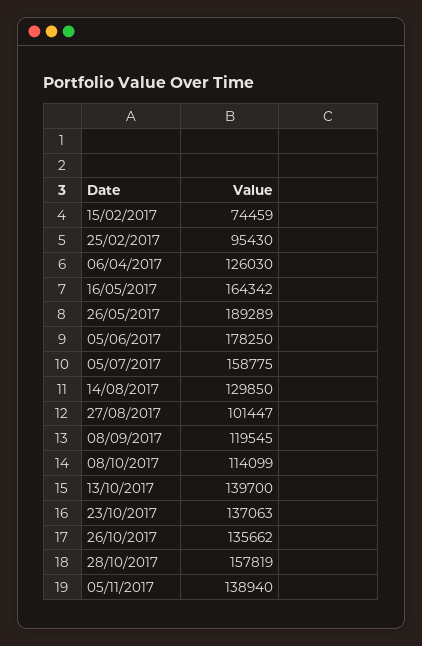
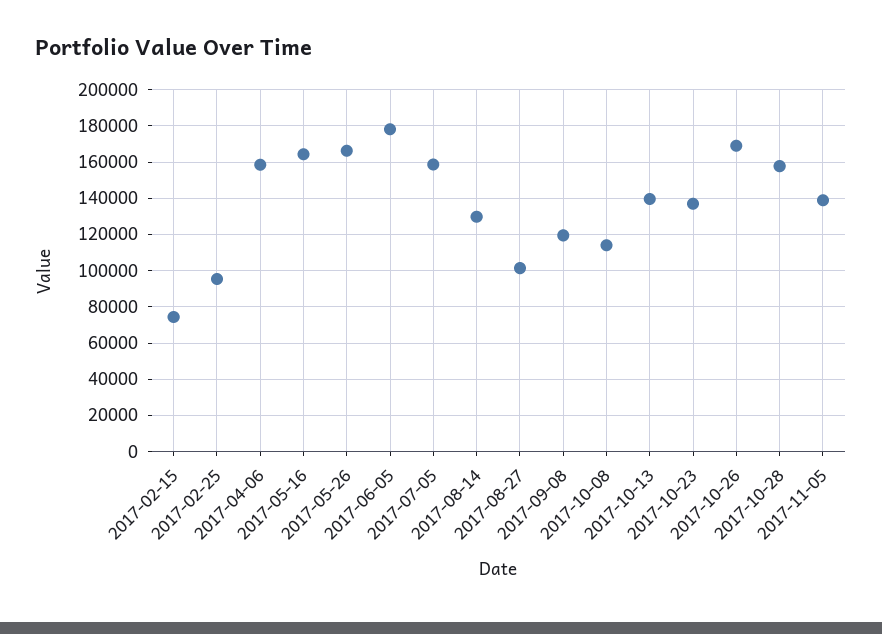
  {
    "15/02/2017": 74459,
    "25/02/2017": 95430,
-   "06/04/2017": 126030,
+   "06/04/2017": 160000,
    "16/05/2017": 164342,
-   "26/05/2017": 189289,
+   "26/05/2017": 165000,
    "05/06/2017": 178250,
    "05/07/2017": 158775,
    "14/08/2017": 129850,
    "27/08/2017": 101447,
    "08/09/2017": 119545,
    "08/10/2017": 114099,
    "13/10/2017": 139700,
    "23/10/2017": 137063,
-   "26/10/2017": 135662,
+   "26/10/2017": 170000,
    "28/10/2017": 157819,
    "05/11/2017": 138940
  }

